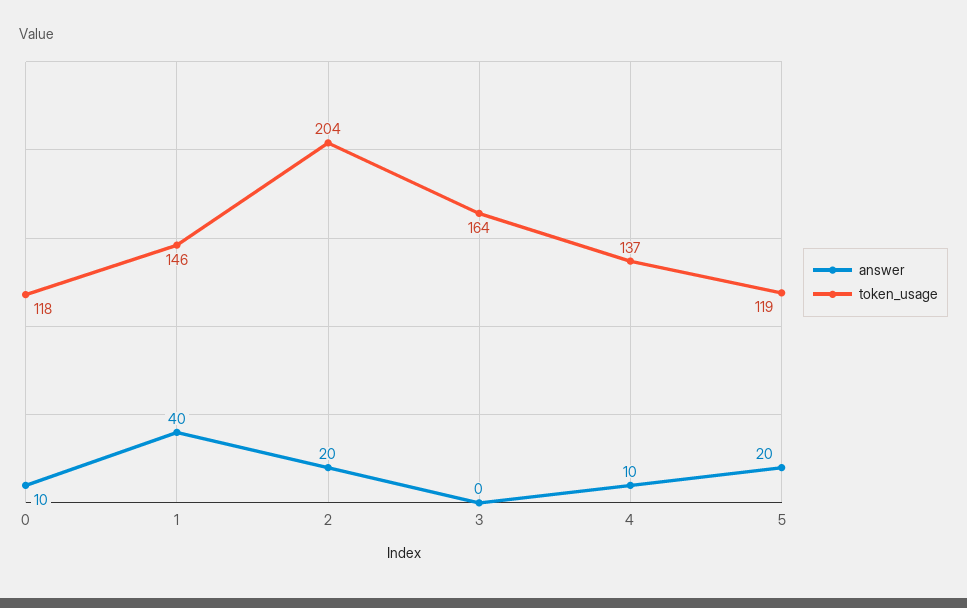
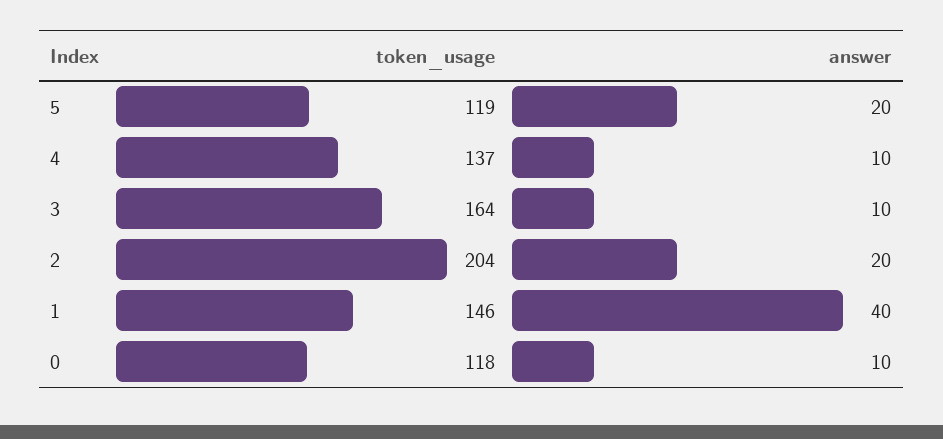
  {
    "answer": {
      "0": 10,
      "1": 40,
      "2": 20,
-     "3": 0,
+     "3": 10,
      "4": 10,
      "5": 20
    },
    "token_usage": {
      "0": 118,
      "1": 146,
      "2": 204,
      "3": 164,
      "4": 137,
      "5": 119
    }
  }

